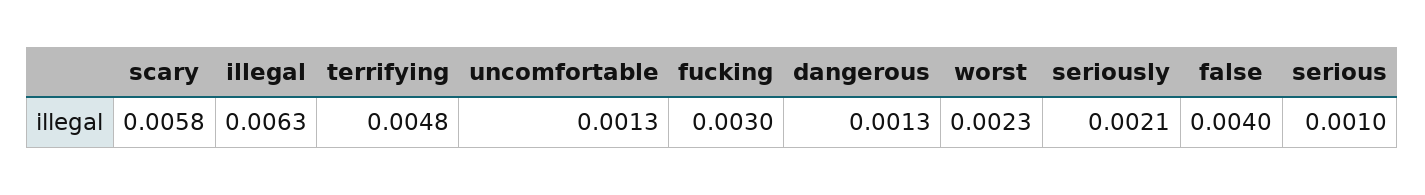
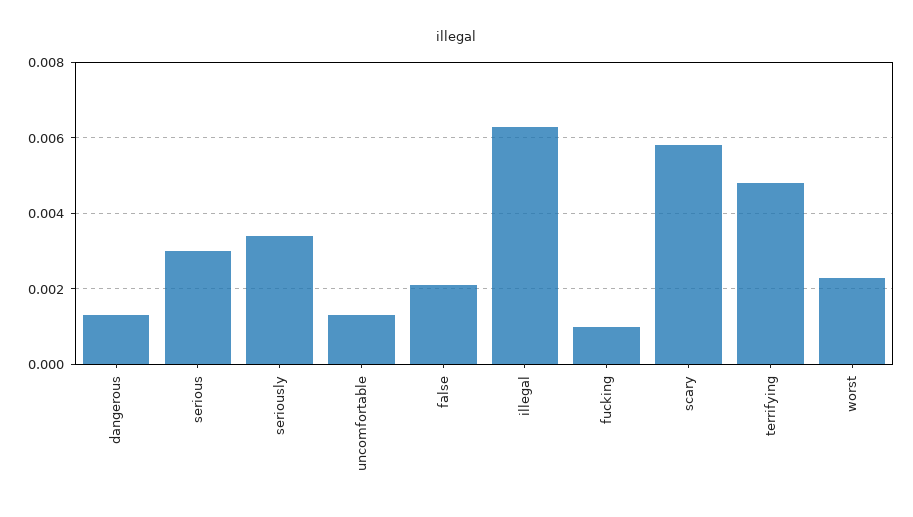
  {
    "scary": 0.0058,
    "illegal": 0.0063,
    "terrifying": 0.0048,
    "uncomfortable": 0.0013,
-   "fucking": 0.003,
+   "fucking": 0.001,
    "dangerous": 0.0013,
    "worst": 0.0023,
-   "seriously": 0.0021,
+   "seriously": 0.0035,
-   "false": 0.004,
+   "false": 0.002,
-   "serious": 0.001
+   "serious": 0.003
  }

